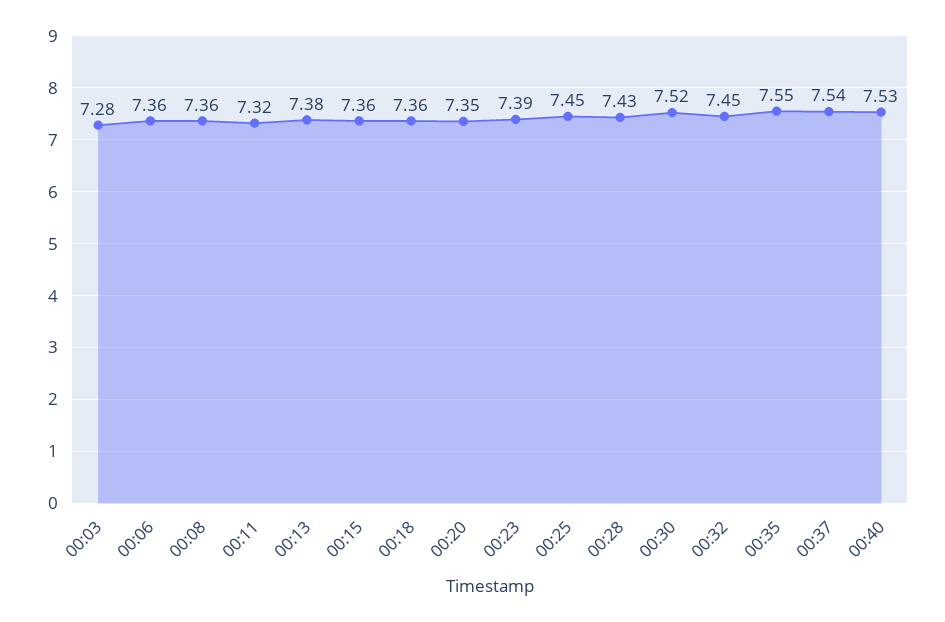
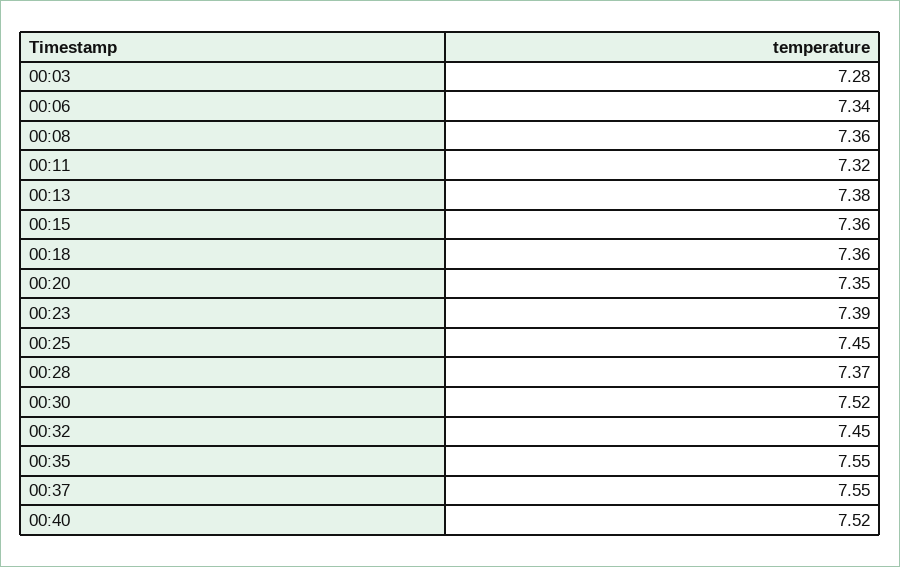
  {
    "00:03": 7.28,
-   "00:06": 7.36,
+   "00:06": 7.34,
    "00:08": 7.36,
    "00:11": 7.32,
    "00:13": 7.38,
    "00:15": 7.36,
    "00:18": 7.36,
    "00:20": 7.35,
    "00:23": 7.39,
    "00:25": 7.45,
-   "00:28": 7.43,
+   "00:28": 7.37,
    "00:30": 7.52,
    "00:32": 7.45,
    "00:35": 7.55,
-   "00:37": 7.54,
+   "00:37": 7.55,
-   "00:40": 7.53
+   "00:40": 7.52
  }

